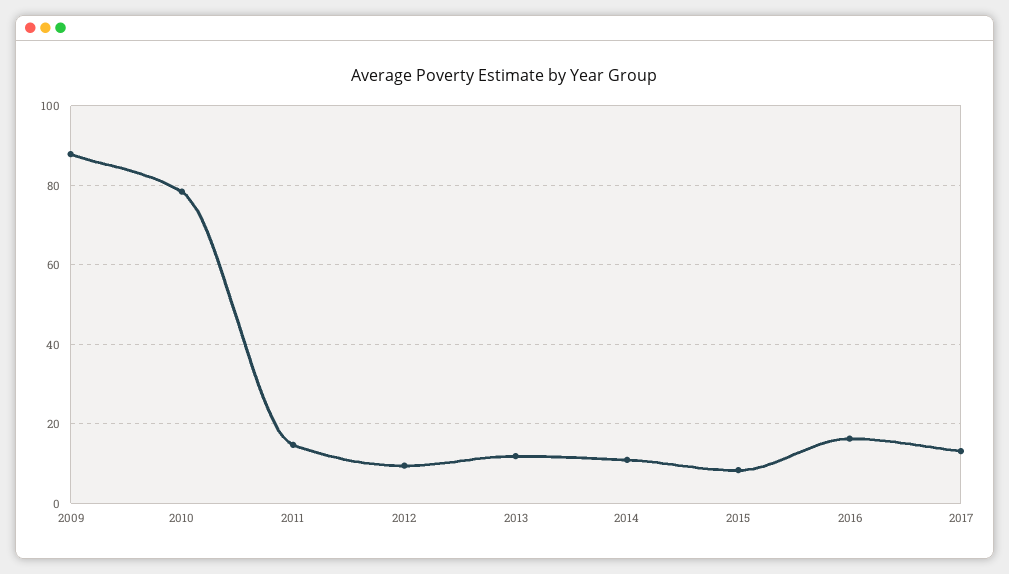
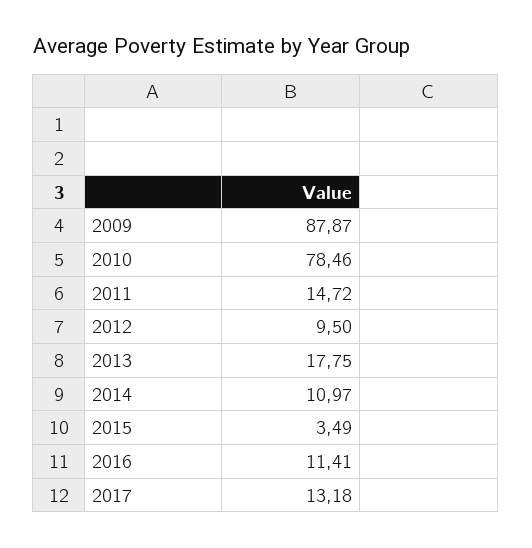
  {
    "2009": 87.87,
    "2010": 78.46,
    "2011": 14.72,
    "2012": 9.5,
-   "2013": 12,
+   "2013": 17.75,
    "2014": 10.97,
-   "2015": 8,
+   "2015": 3.49,
-   "2016": 16,
+   "2016": 11.41,
    "2017": 13.18
  }

